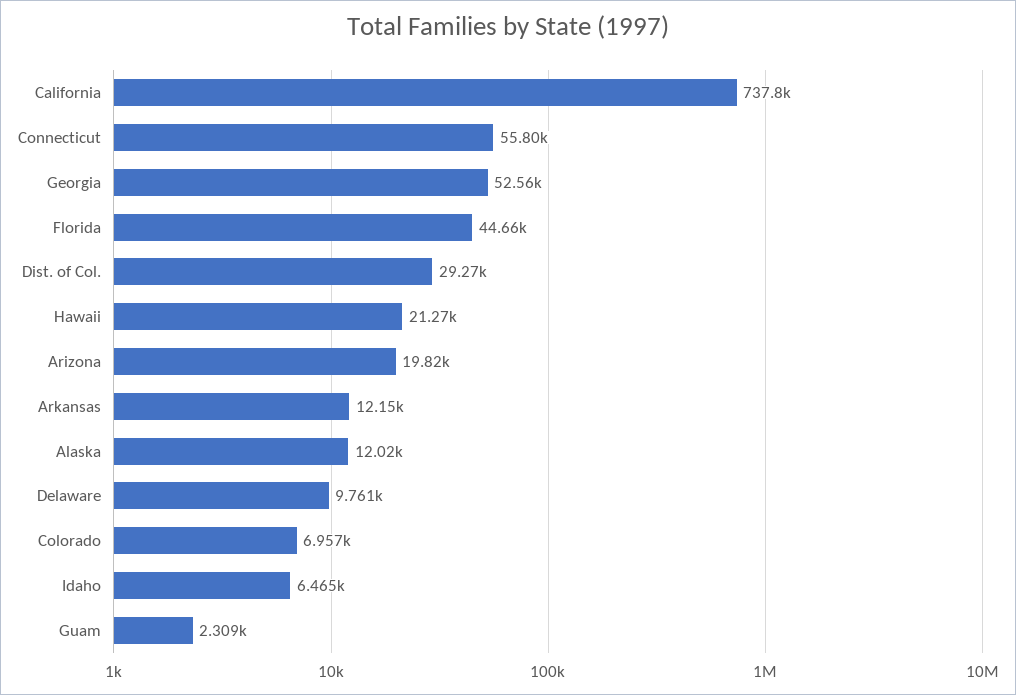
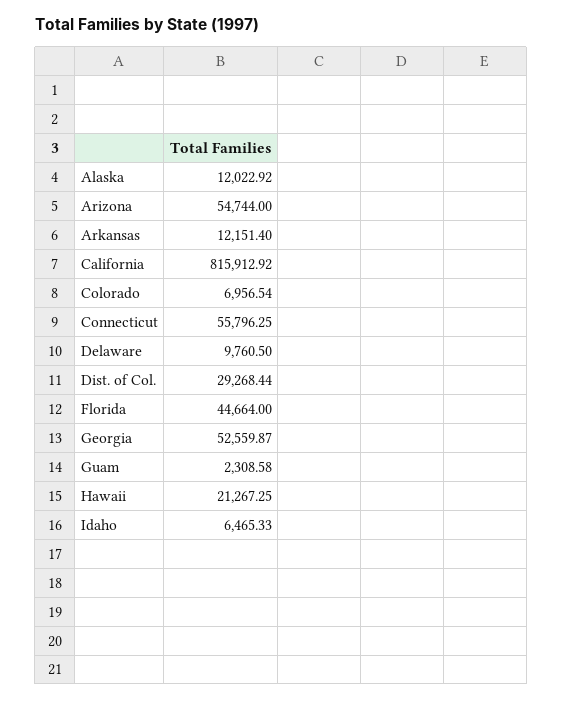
  {
-   "California": 737800,
+   "California": 815912.92,
    "Connecticut": 55796.25,
    "Georgia": 52559.87,
    "Florida": 44664,
    "Dist. of Col.": 29268.44,
    "Hawaii": 21267.25,
-   "Arizona": 19820,
+   "Arizona": 54744,
    "Arkansas": 12151.4,
    "Alaska": 12022.92,
    "Delaware": 9760.5,
    "Colorado": 6956.54,
    "Idaho": 6465.33,
    "Guam": 2308.58
  }

